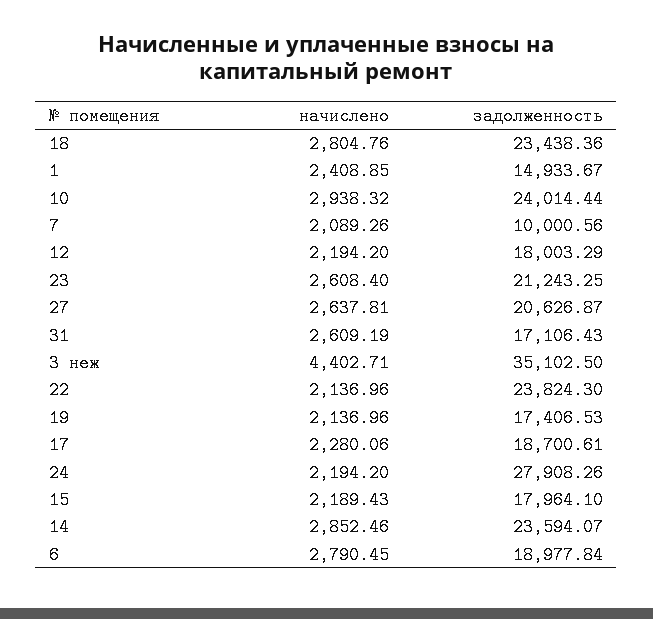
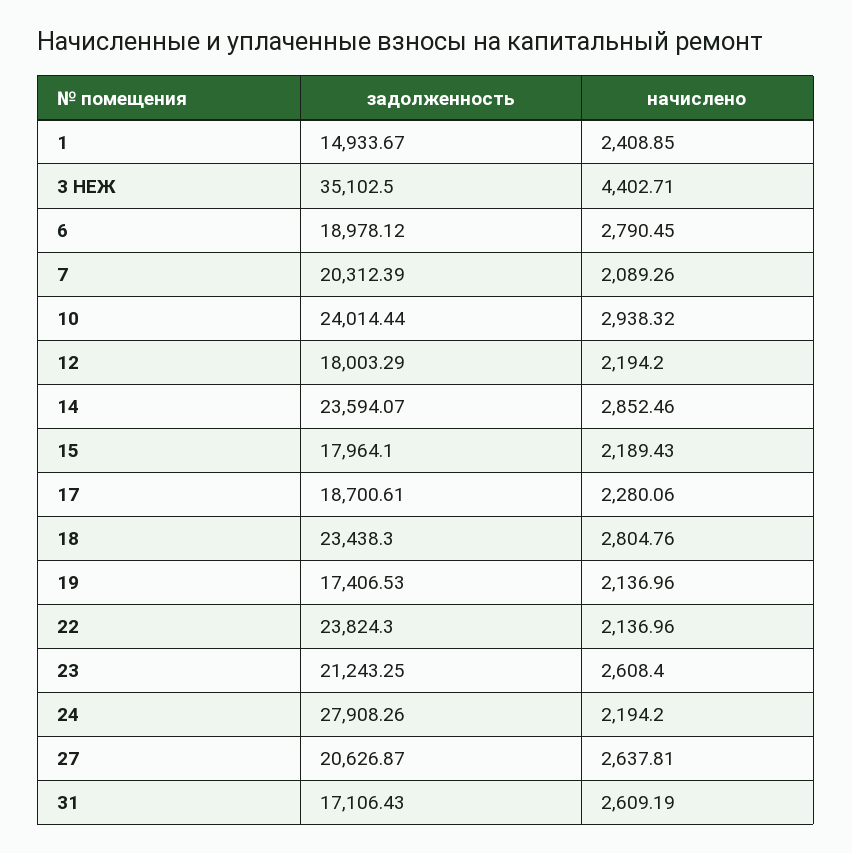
  {
    "начислено": {
      "18": 2804.76,
      "1": 2408.85,
      "10": 2938.32,
      "7": 2089.26,
      "12": 2194.2,
      "23": 2608.4,
      "27": 2637.81,
      "31": 2609.19,
      "3 неж": 4402.71,
      "22": 2136.96,
      "19": 2136.96,
      "17": 2280.06,
      "24": 2194.2,
      "15": 2189.43,
      "14": 2852.46,
      "6": 2790.45
    },
    "задолженность": {
-     "18": 23438.36,
+     "18": 23438.3,
      "1": 14933.67,
      "10": 24014.44,
-     "7": 10000.56,
+     "7": 20312.39,
      "12": 18003.29,
      "23": 21243.25,
      "27": 20626.87,
      "31": 17106.43,
      "3 неж": 35102.5,
      "22": 23824.3,
      "19": 17406.53,
      "17": 18700.61,
      "24": 27908.26,
      "15": 17964.1,
      "14": 23594.07,
-     "6": 18977.84
+     "6": 18978.12
    }
  }

